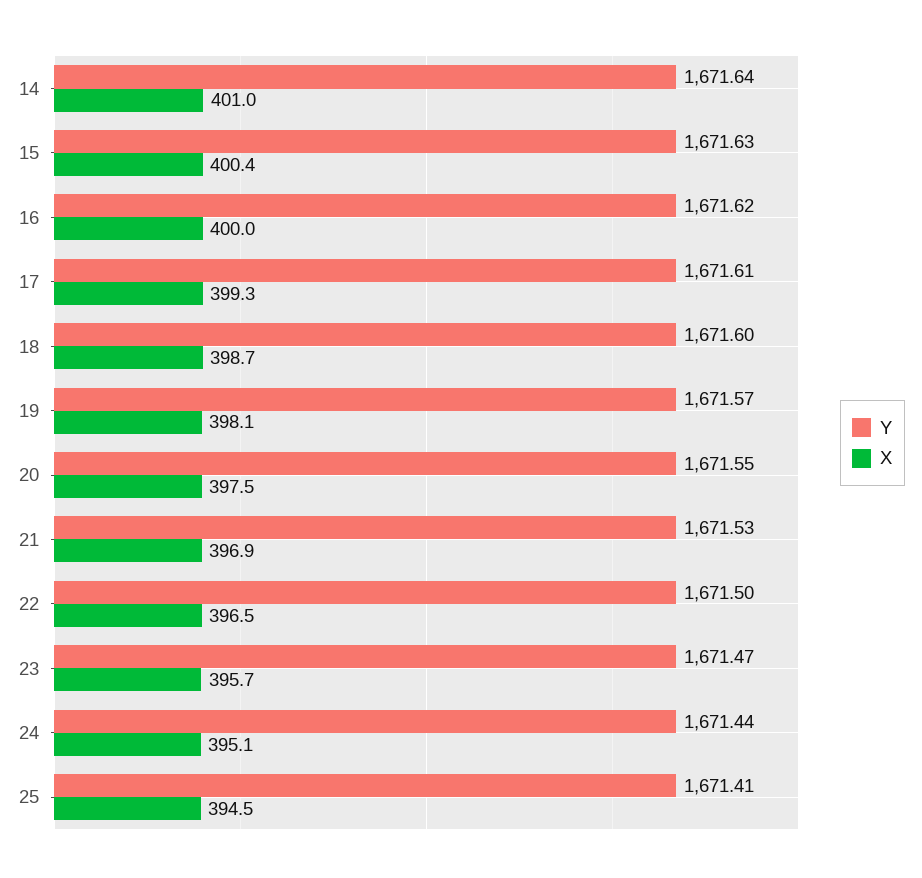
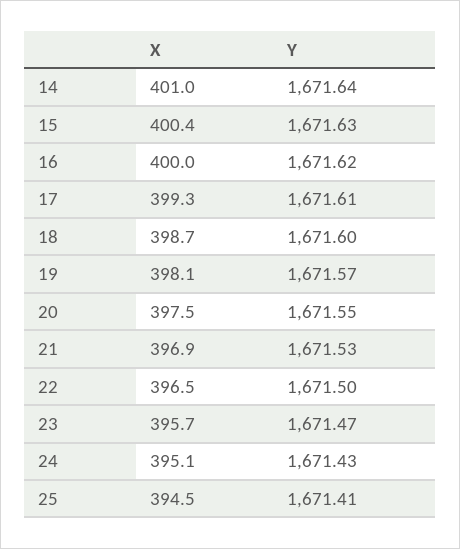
  {
    "Y": {
      "14": 1671.64,
      "15": 1671.63,
      "16": 1671.62,
      "17": 1671.61,
      "18": 1671.6,
      "19": 1671.57,
      "20": 1671.55,
      "21": 1671.53,
      "22": 1671.5,
      "23": 1671.47,
-     "24": 1671.44,
+     "24": 1671.43,
      "25": 1671.41
    },
    "X": {
      "14": 401,
      "15": 400.4,
      "16": 400,
      "17": 399.3,
      "18": 398.7,
      "19": 398.1,
      "20": 397.5,
      "21": 396.9,
      "22": 396.5,
      "23": 395.7,
      "24": 395.1,
      "25": 394.5
    }
  }

